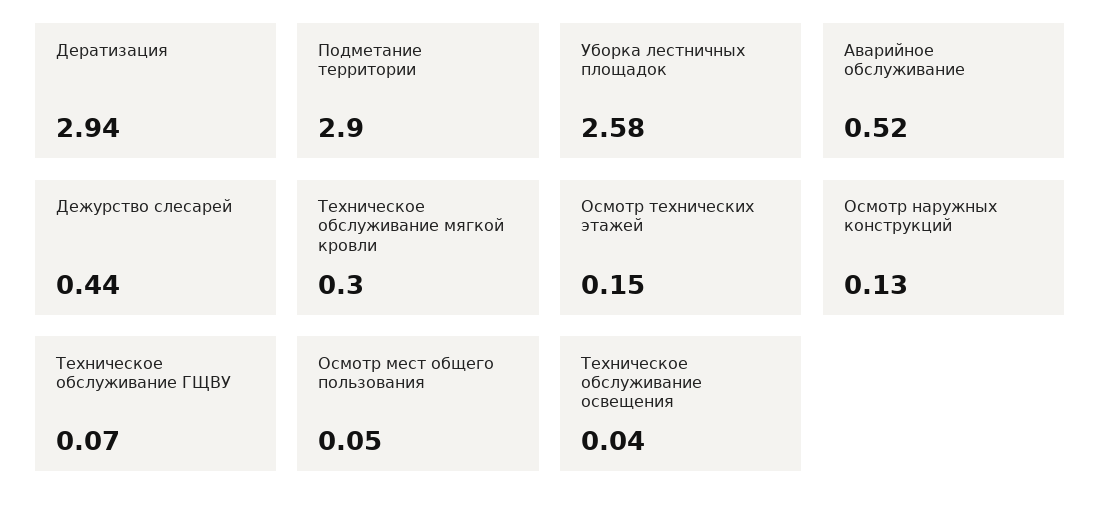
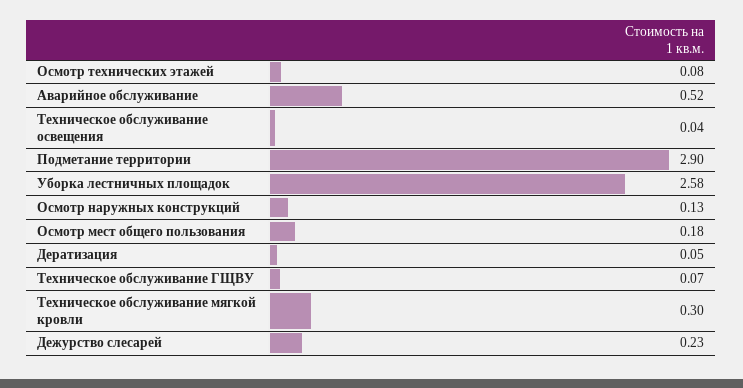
  {
-   "Дератизация": 2.94,
+   "Дератизация": 0.05,
    "Подметание территории": 2.9,
    "Уборка лестничных площадок": 2.58,
    "Аварийное обслуживание": 0.52,
-   "Дежурство слесарей": 0.44,
+   "Дежурство слесарей": 0.23,
    "Техническое обслуживание мягкой кровли": 0.3,
-   "Осмотр технических этажей": 0.15,
+   "Осмотр технических этажей": 0.08,
    "Осмотр наружных конструкций": 0.13,
    "Техническое обслуживание ГЩВУ": 0.07,
-   "Осмотр мест общего пользования": 0.05,
+   "Осмотр мест общего пользования": 0.18,
    "Техническое обслуживание освещения": 0.04
  }

